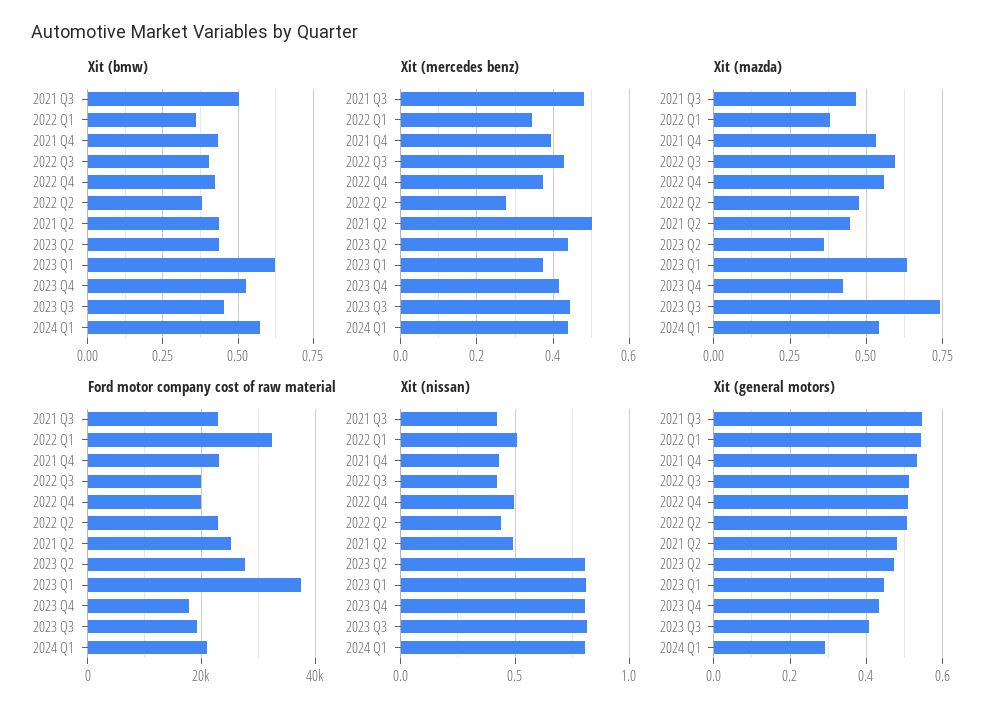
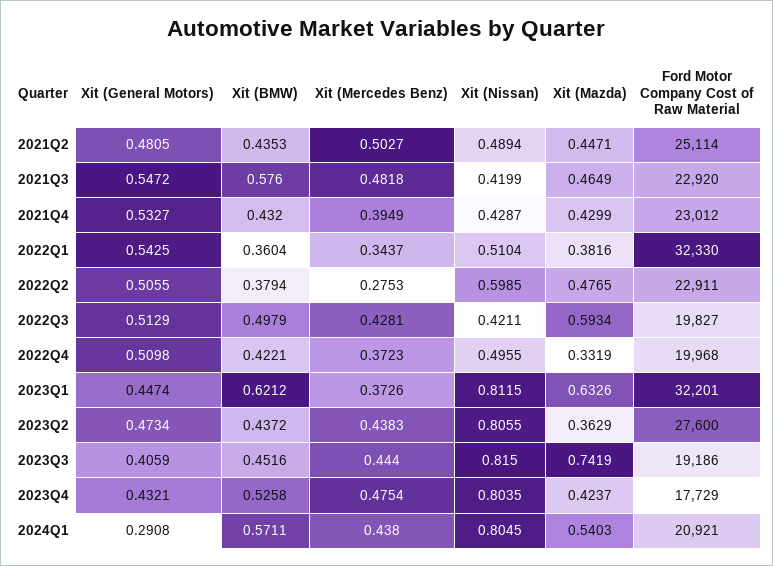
  {
    "Xit (bmw)": {
-     "2021 Q3": 0.5,
+     "2021 Q3": 0.576,
      "2022 Q1": 0.3604,
      "2021 Q4": 0.432,
-     "2022 Q3": 0.4,
+     "2022 Q3": 0.4979,
      "2022 Q4": 0.4221,
      "2022 Q2": 0.3794,
      "2021 Q2": 0.4353,
      "2023 Q2": 0.4372,
      "2023 Q1": 0.6212,
      "2023 Q4": 0.5258,
      "2023 Q3": 0.4516,
      "2024 Q1": 0.5711
    },
    "Xit (mercedes benz)": {
      "2021 Q3": 0.4818,
      "2022 Q1": 0.3437,
      "2021 Q4": 0.3949,
      "2022 Q3": 0.4281,
      "2022 Q4": 0.3723,
      "2022 Q2": 0.2753,
      "2021 Q2": 0.5027,
      "2023 Q2": 0.4383,
      "2023 Q1": 0.3726,
-     "2023 Q4": 0.42,
+     "2023 Q4": 0.4754,
      "2023 Q3": 0.444,
      "2024 Q1": 0.438
    },
    "Xit (mazda)": {
      "2021 Q3": 0.4649,
      "2022 Q1": 0.3816,
-     "2021 Q4": 0.525,
+     "2021 Q4": 0.4299,
      "2022 Q3": 0.5934,
-     "2022 Q4": 0.55,
+     "2022 Q4": 0.3319,
      "2022 Q2": 0.4765,
      "2021 Q2": 0.4471,
      "2023 Q2": 0.3629,
      "2023 Q1": 0.6326,
      "2023 Q4": 0.4237,
      "2023 Q3": 0.7419,
      "2024 Q1": 0.5403
    },
    "Ford motor company cost of raw material": {
      "2021 Q3": 22920,
      "2022 Q1": 32330,
      "2021 Q4": 23012,
      "2022 Q3": 19827,
      "2022 Q4": 19968,
      "2022 Q2": 22911,
      "2021 Q2": 25114,
      "2023 Q2": 27600,
-     "2023 Q1": 38000,
+     "2023 Q1": 32201,
      "2023 Q4": 17729,
      "2023 Q3": 19186,
      "2024 Q1": 20921
    },
    "Xit (nissan)": {
      "2021 Q3": 0.4199,
      "2022 Q1": 0.5104,
      "2021 Q4": 0.4287,
      "2022 Q3": 0.4211,
      "2022 Q4": 0.4955,
-     "2022 Q2": 0.45,
+     "2022 Q2": 0.5985,
      "2021 Q2": 0.4894,
      "2023 Q2": 0.8055,
      "2023 Q1": 0.8115,
      "2023 Q4": 0.8035,
      "2023 Q3": 0.815,
      "2024 Q1": 0.8045
    },
    "Xit (general motors)": {
      "2021 Q3": 0.5472,
      "2022 Q1": 0.5425,
      "2021 Q4": 0.5327,
      "2022 Q3": 0.5129,
      "2022 Q4": 0.5098,
      "2022 Q2": 0.5055,
      "2021 Q2": 0.4805,
      "2023 Q2": 0.4734,
      "2023 Q1": 0.4474,
      "2023 Q4": 0.4321,
      "2023 Q3": 0.4059,
      "2024 Q1": 0.2908
    }
  }

